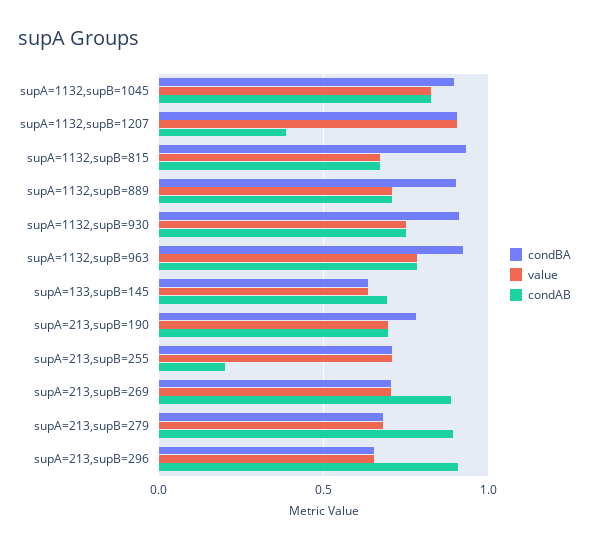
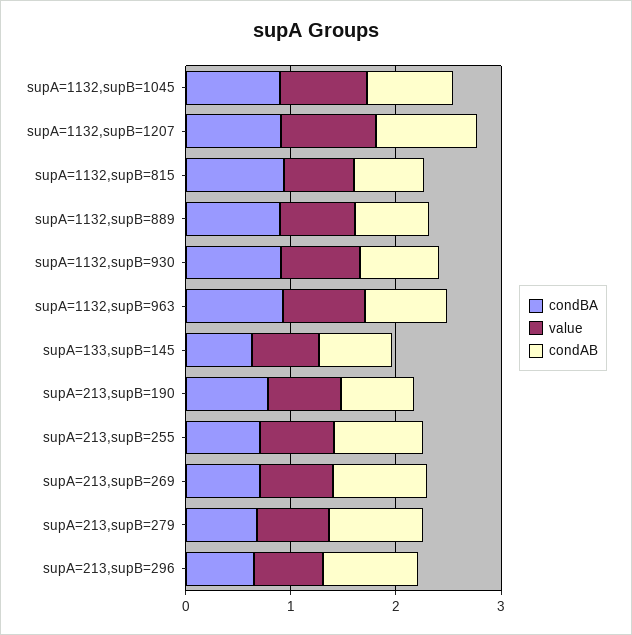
  {
    "condBA": {
      "supA=1132,supB=1045": 0.9,
      "supA=1132,supB=1207": 0.9,
      "supA=1132,supB=815": 0.95,
      "supA=1132,supB=889": 0.9,
      "supA=1132,supB=930": 0.9,
      "supA=1132,supB=963": 0.9,
      "supA=133,supB=145": 0.65,
      "supA=213,supB=190": 0.8,
      "supA=213,supB=255": 0.7,
      "supA=213,supB=269": 0.7,
      "supA=213,supB=279": 0.7,
      "supA=213,supB=296": 0.65
    },
    "value": {
      "supA=1132,supB=1045": 0.85,
      "supA=1132,supB=1207": 0.9,
      "supA=1132,supB=815": 0.65,
      "supA=1132,supB=889": 0.7,
      "supA=1132,supB=930": 0.75,
      "supA=1132,supB=963": 0.8,
      "supA=133,supB=145": 0.65,
      "supA=213,supB=190": 0.7,
      "supA=213,supB=255": 0.7,
      "supA=213,supB=269": 0.7,
      "supA=213,supB=279": 0.7,
      "supA=213,supB=296": 0.65
    },
    "condAB": {
      "supA=1132,supB=1045": 0.85,
-     "supA=1132,supB=1207": 0.4,
+     "supA=1132,supB=1207": 1,
      "supA=1132,supB=815": 0.65,
      "supA=1132,supB=889": 0.7,
      "supA=1132,supB=930": 0.75,
      "supA=1132,supB=963": 0.8,
      "supA=133,supB=145": 0.7,
      "supA=213,supB=190": 0.7,
-     "supA=213,supB=255": 0.2,
+     "supA=213,supB=255": 0.8,
      "supA=213,supB=269": 0.9,
      "supA=213,supB=279": 0.9,
      "supA=213,supB=296": 0.9
    }
  }

